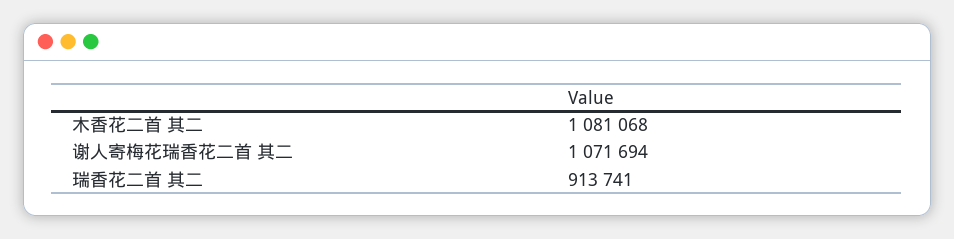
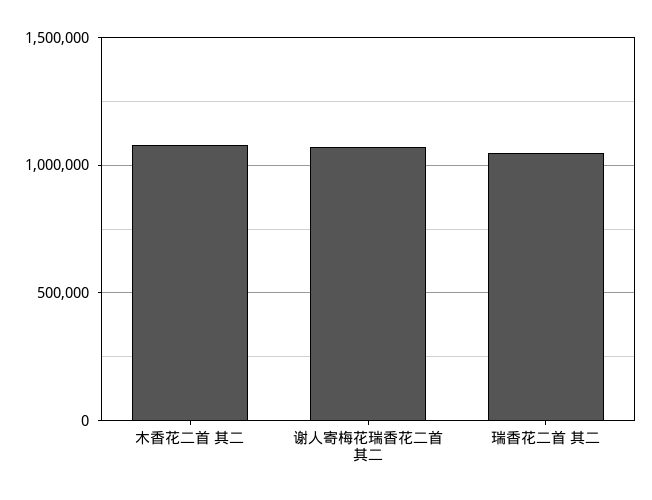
  {
    "木香花二首 其二": 1081068,
    "谢人寄梅花瑞香花二首 其二": 1071694,
-   "瑞香花二首 其二": 913741
+   "瑞香花二首 其二": 1050000
  }

